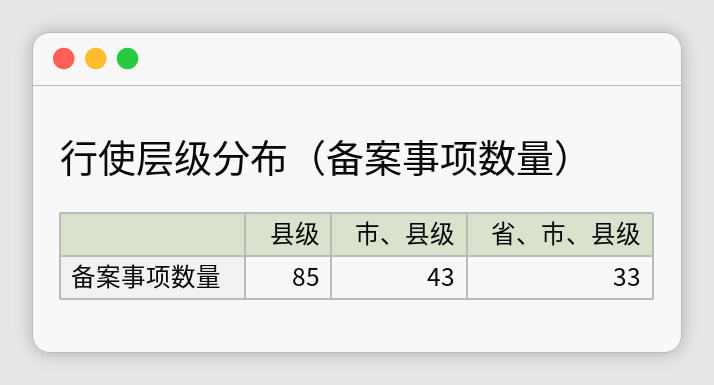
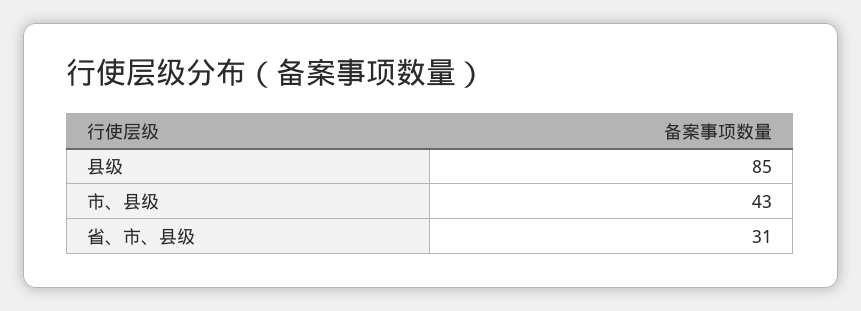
  {
    "县级": 85,
    "市、县级": 43,
-   "省、市、县级": 33
+   "省、市、县级": 31
  }

